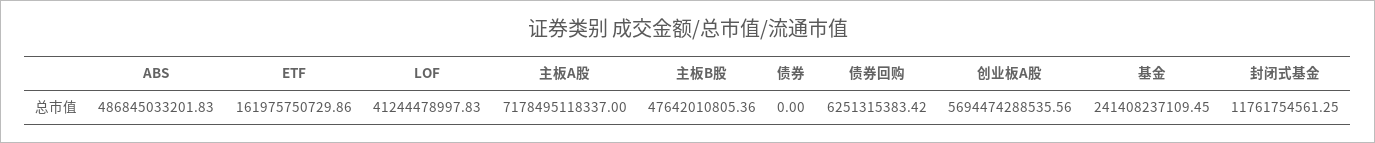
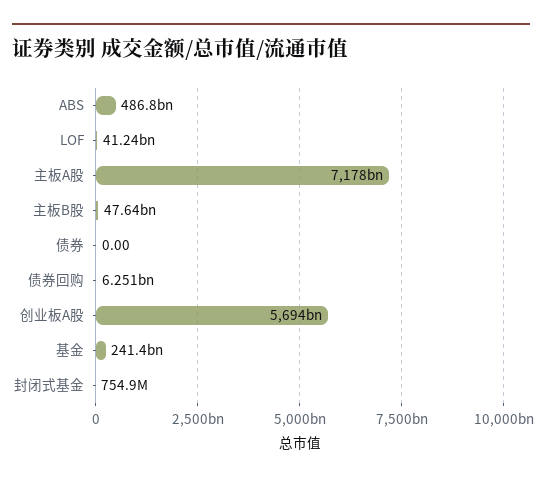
  {
    "ABS": 486845033201.83,
-   "ETF": 161975750729.86,
    "LOF": 41244478997.83,
    "主板A股": 7178495118337,
    "主板B股": 47642010805.36,
    "债券": 0,
    "债券回购": 6251315383.42,
    "创业板A股": 5694474288535.56,
    "基金": 241408237109.45,
-   "封闭式基金": 11761754561.25
+   "封闭式基金": 754900000
  }

